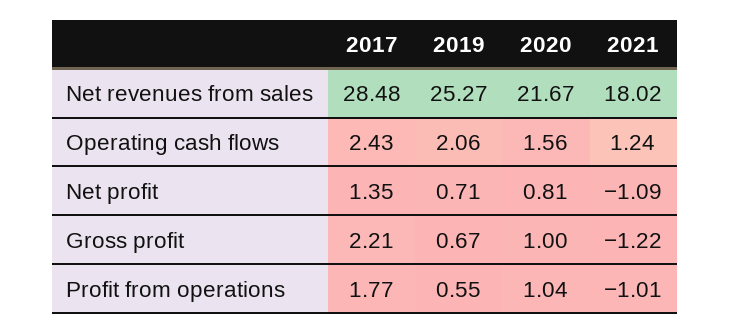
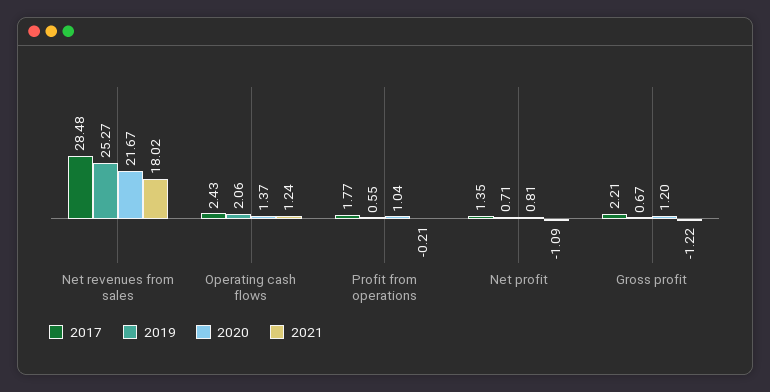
  {
    "2017": {
      "Net revenues from sales": 28.48,
      "Operating cash flows": 2.43,
      "Net profit": 1.35,
      "Gross profit": 2.21,
      "Profit from operations": 1.77
    },
    "2019": {
      "Net revenues from sales": 25.27,
      "Operating cash flows": 2.06,
      "Net profit": 0.71,
      "Gross profit": 0.67,
      "Profit from operations": 0.55
    },
    "2020": {
      "Net revenues from sales": 21.67,
-     "Operating cash flows": 1.56,
+     "Operating cash flows": 1.37,
      "Net profit": 0.81,
-     "Gross profit": 1,
+     "Gross profit": 1.2,
      "Profit from operations": 1.04
    },
    "2021": {
      "Net revenues from sales": 18.02,
      "Operating cash flows": 1.24,
      "Net profit": -1.09,
      "Gross profit": -1.22,
-     "Profit from operations": -1.01
+     "Profit from operations": -0.21
    }
  }

